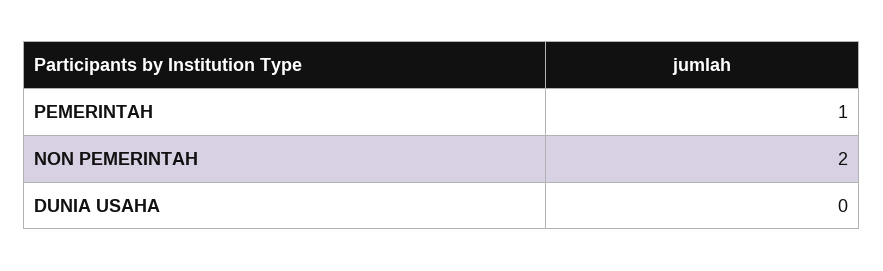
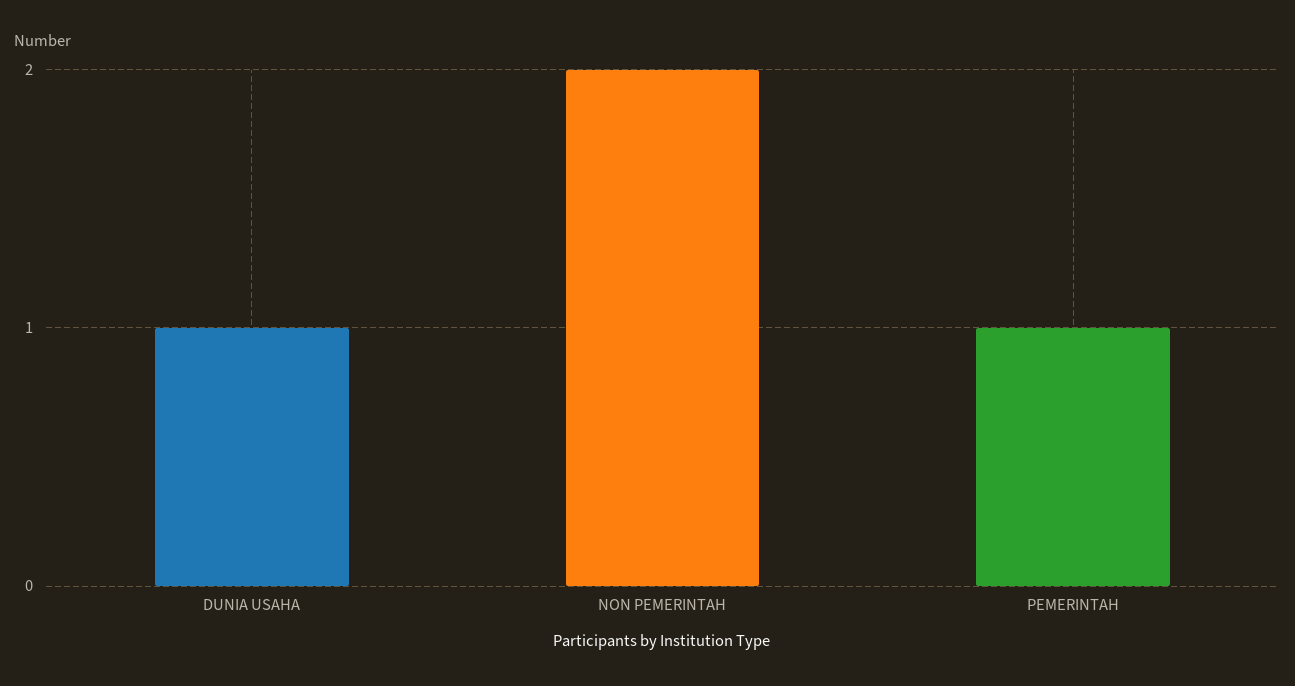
  {
    "PEMERINTAH": 1,
    "NON PEMERINTAH": 2,
-   "DUNIA USAHA": 0
+   "DUNIA USAHA": 1
  }

